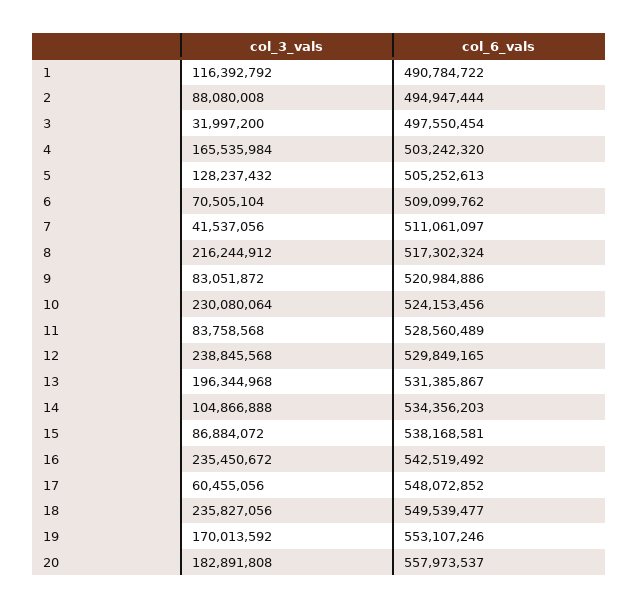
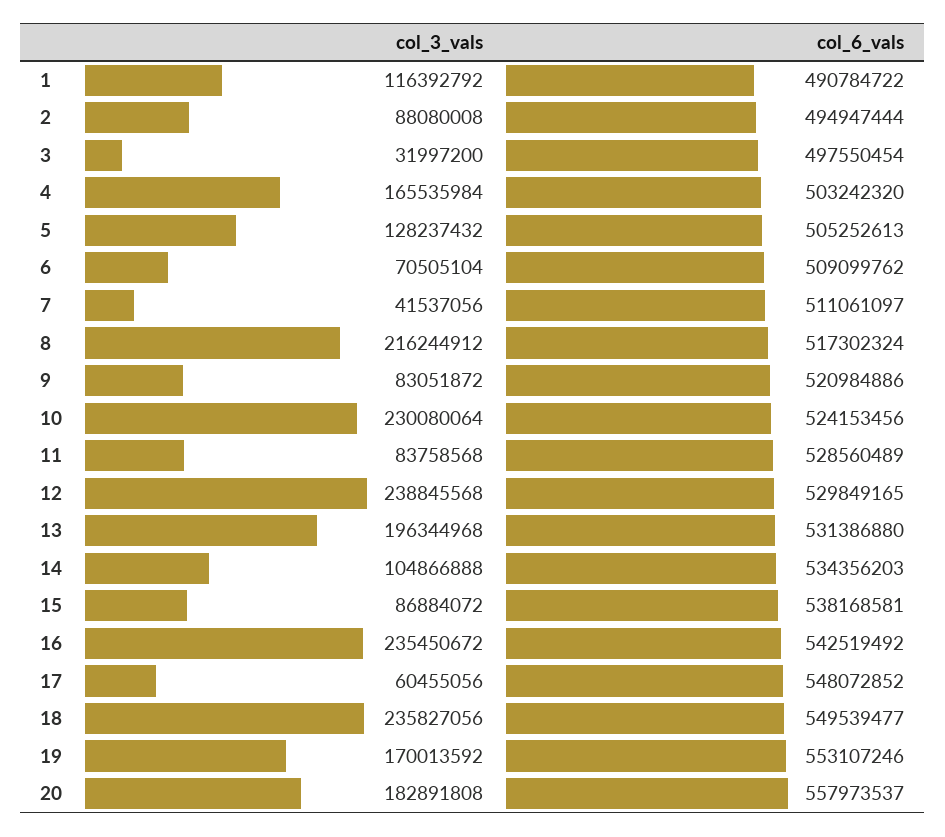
  {
    "col_3_vals": {
      "1": 116392792,
      "2": 88080008,
      "3": 31997200,
      "4": 165535984,
      "5": 128237432,
      "6": 70505104,
      "7": 41537056,
      "8": 216244912,
      "9": 83051872,
      "10": 230080064,
      "11": 83758568,
      "12": 238845568,
      "13": 196344968,
      "14": 104866888,
      "15": 86884072,
      "16": 235450672,
      "17": 60455056,
      "18": 235827056,
      "19": 170013592,
      "20": 182891808
    },
    "col_6_vals": {
      "1": 490784722,
      "2": 494947444,
      "3": 497550454,
      "4": 503242320,
      "5": 505252613,
      "6": 509099762,
      "7": 511061097,
      "8": 517302324,
      "9": 520984886,
      "10": 524153456,
      "11": 528560489,
      "12": 529849165,
-     "13": 531385867,
+     "13": 531386880,
      "14": 534356203,
      "15": 538168581,
      "16": 542519492,
      "17": 548072852,
      "18": 549539477,
      "19": 553107246,
      "20": 557973537
    }
  }

